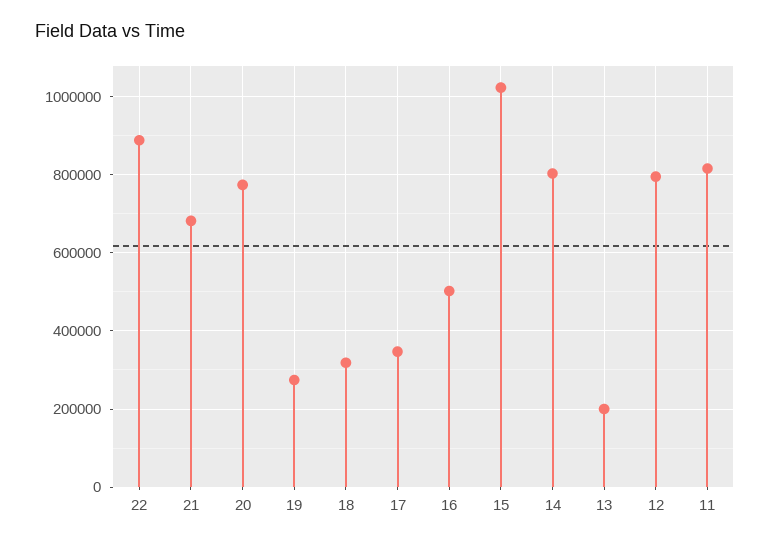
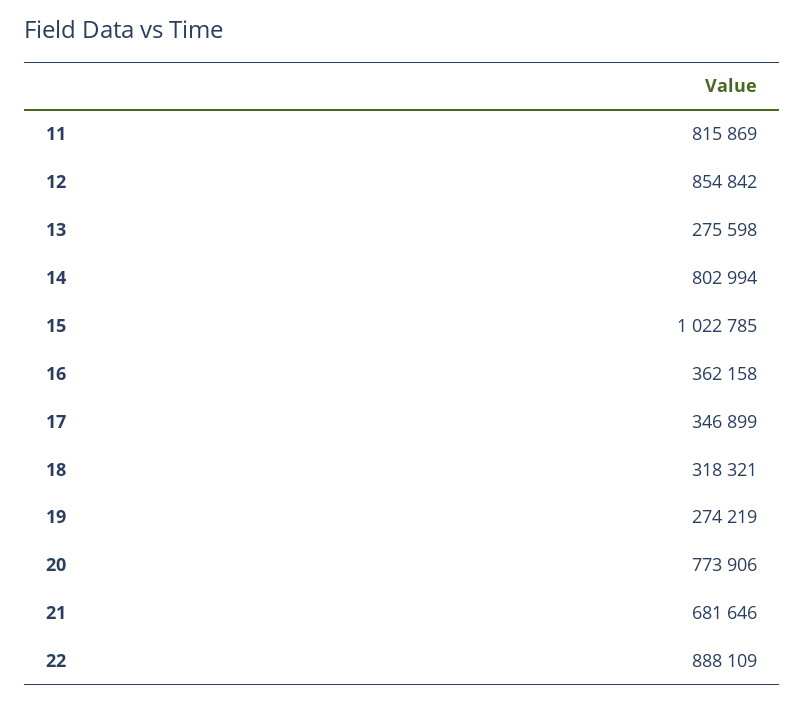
  {
    "22": 888109,
    "21": 681646,
    "20": 773906,
    "19": 274219,
    "18": 318321,
    "17": 346899,
-   "16": 500000,
+   "16": 362158,
    "15": 1022785,
    "14": 802994,
-   "13": 200000,
+   "13": 275598,
-   "12": 800000,
+   "12": 854842,
    "11": 815869
  }

